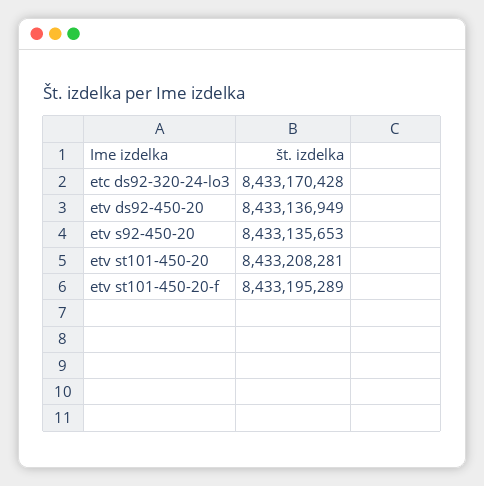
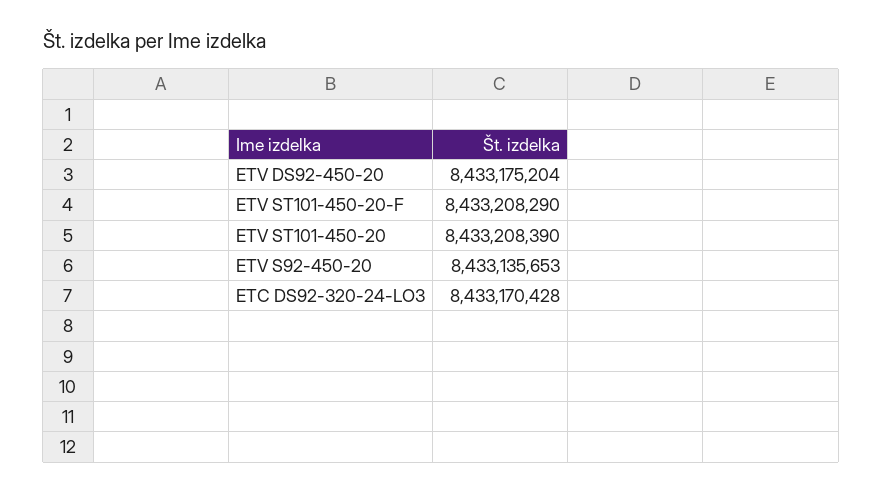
  {
    "etc ds92-320-24-lo3": 8433170428,
-   "etv ds92-450-20": 8433136949,
+   "etv ds92-450-20": 8433175204,
    "etv s92-450-20": 8433135653,
-   "etv st101-450-20": 8433208281,
+   "etv st101-450-20": 8433208390,
-   "etv st101-450-20-f": 8433195289
+   "etv st101-450-20-f": 8433208290
  }

